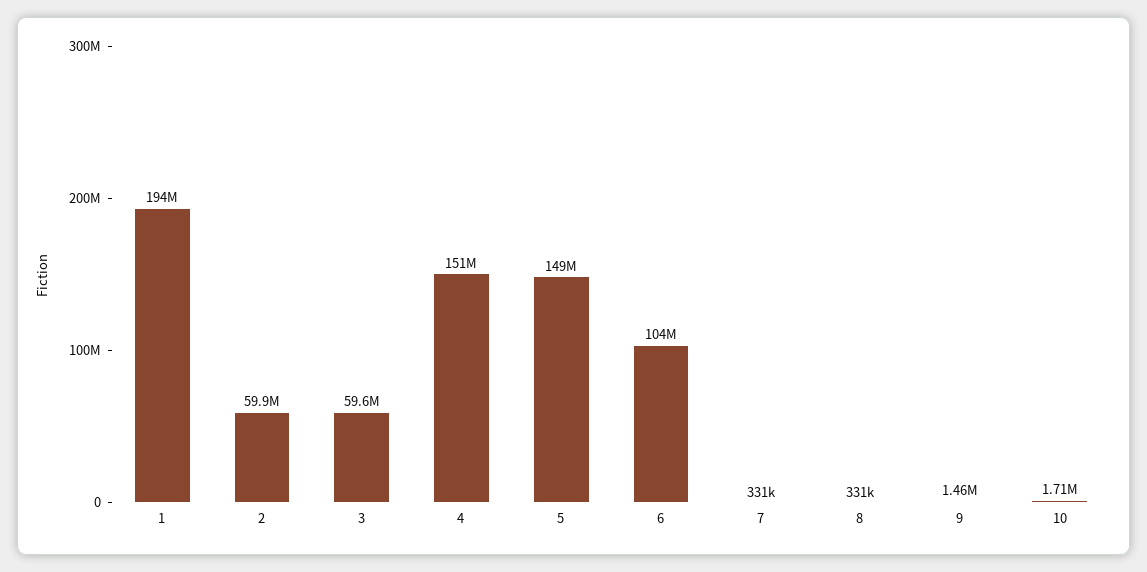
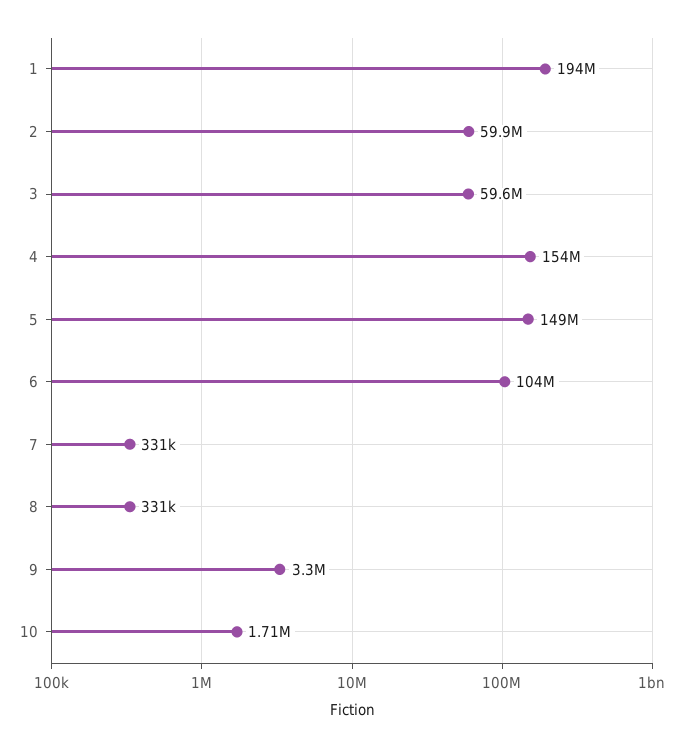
  {
    "1": 194000000,
    "2": 59900000,
    "3": 59600000,
-   "4": 151000000,
+   "4": 154000000,
    "5": 149000000,
    "6": 104000000,
    "7": 331000,
    "8": 331000,
-   "9": 1460000,
+   "9": 3300000,
    "10": 1710000
  }

